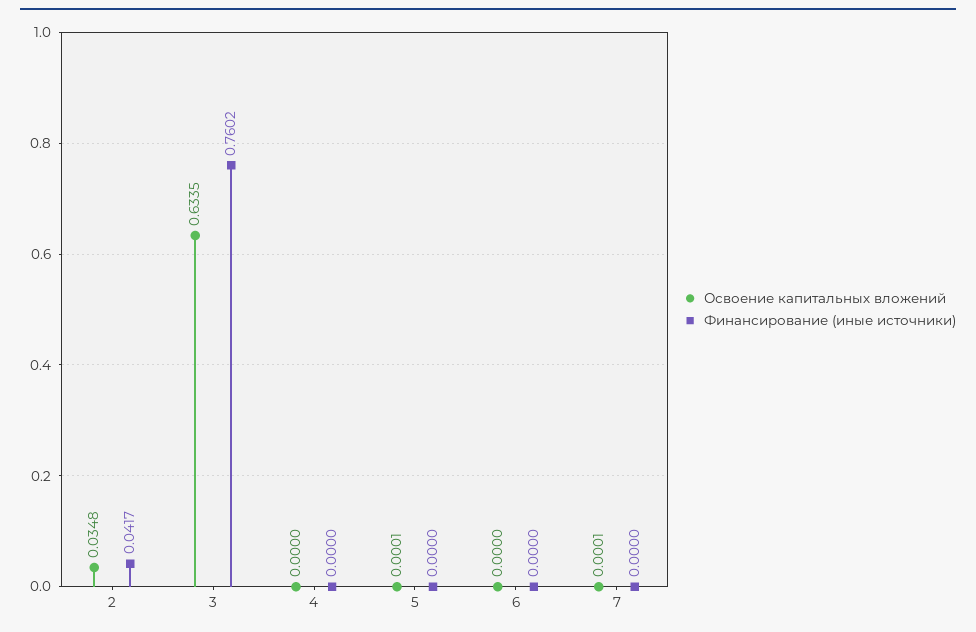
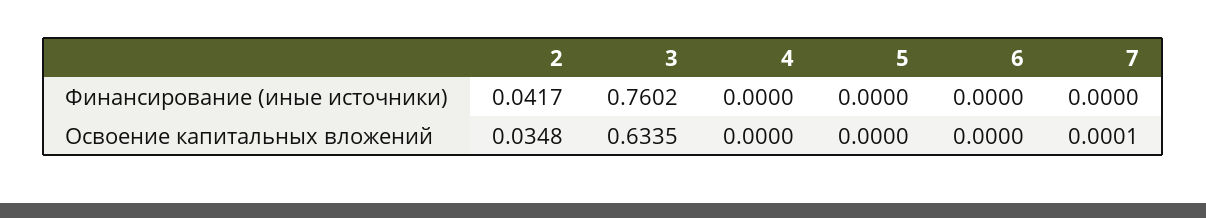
  {
    "Освоение капитальных вложений": {
      "2": 0.0348,
      "3": 0.6335,
      "4": 0,
-     "5": 0.0001,
+     "5": 0,
      "6": 0,
      "7": 0.0001
    },
    "Финансирование (иные источники)": {
      "2": 0.0417,
      "3": 0.7602,
      "4": 0,
      "5": 0,
      "6": 0,
      "7": 0
    }
  }

